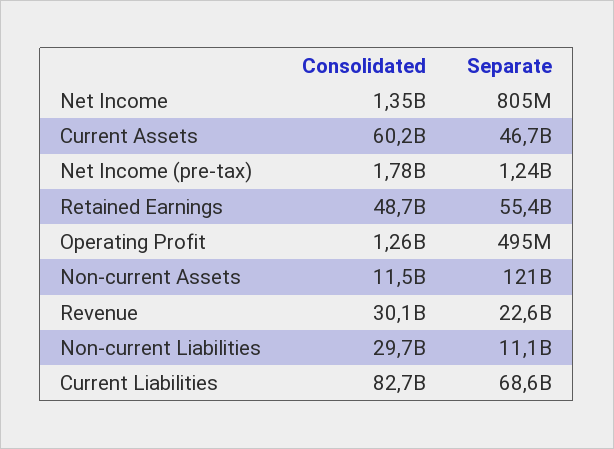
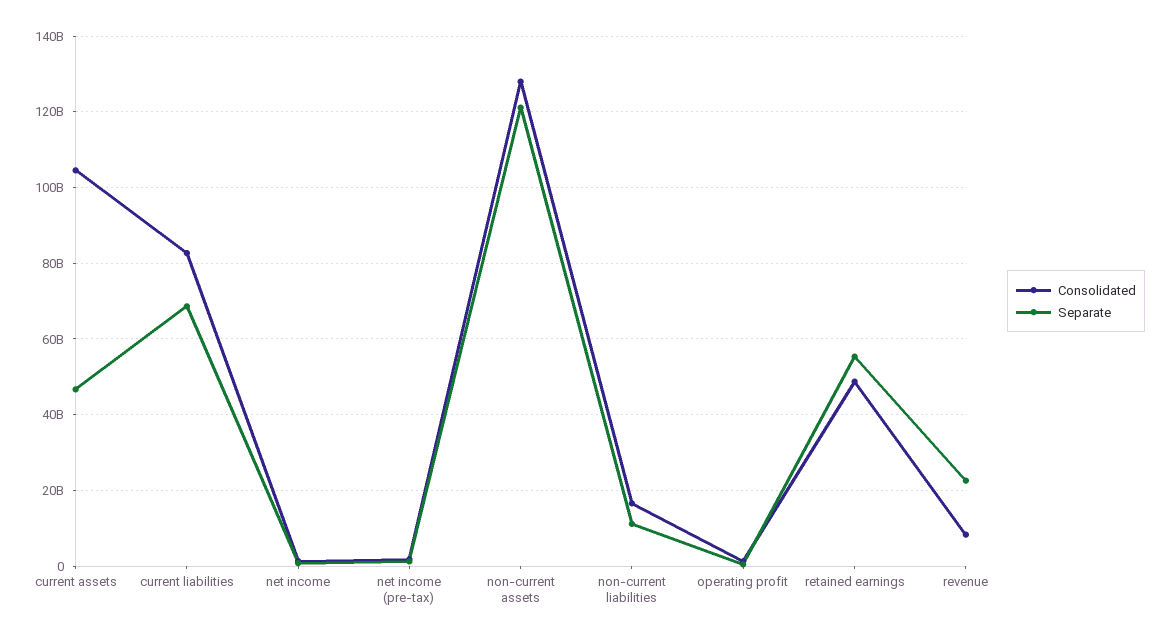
  {
    "Consolidated": {
      "Net Income": 1350000000,
-     "Current Assets": 60200000000,
+     "Current Assets": 104000000000,
      "Net Income (pre-tax)": 1780000000,
      "Retained Earnings": 48700000000,
      "Operating Profit": 1260000000,
-     "Non-current Assets": 11500000000,
+     "Non-current Assets": 128000000000,
-     "Revenue": 30100000000,
+     "Revenue": 8000000000,
-     "Non-current Liabilities": 29700000000,
+     "Non-current Liabilities": 16000000000,
      "Current Liabilities": 82700000000
    },
    "Separate": {
      "Net Income": 805000000,
      "Current Assets": 46700000000,
      "Net Income (pre-tax)": 1240000000,
      "Retained Earnings": 55400000000,
      "Operating Profit": 495000000,
      "Non-current Assets": 121000000000,
      "Revenue": 22600000000,
      "Non-current Liabilities": 11100000000,
      "Current Liabilities": 68600000000
    }
  }

